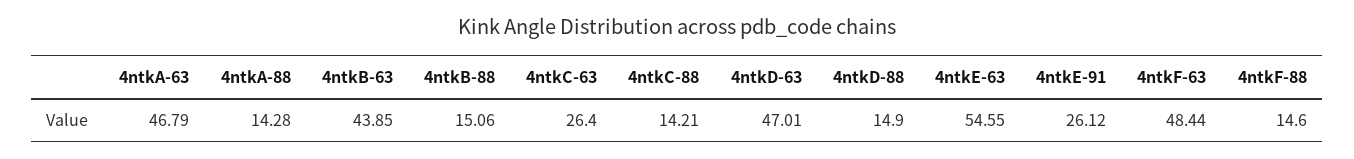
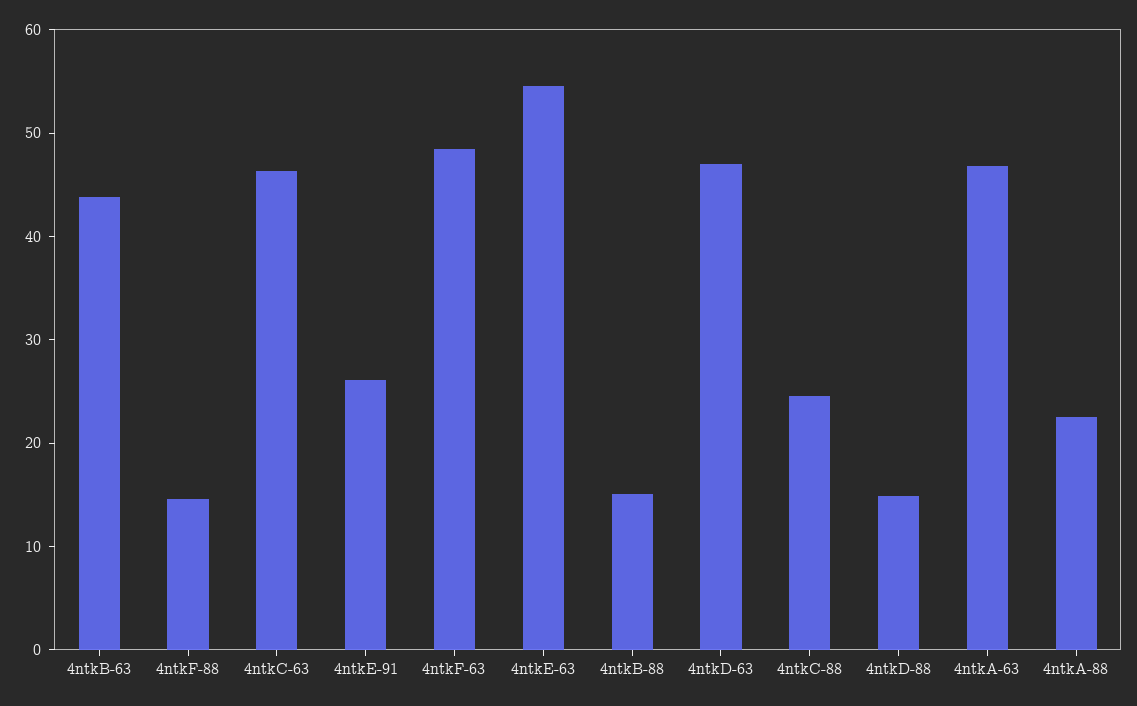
  {
    "4ntkA-63": 46.79,
-   "4ntkA-88": 14.28,
+   "4ntkA-88": 22,
    "4ntkB-63": 43.85,
    "4ntkB-88": 15.06,
-   "4ntkC-63": 26.4,
+   "4ntkC-63": 46,
-   "4ntkC-88": 14.21,
+   "4ntkC-88": 24,
    "4ntkD-63": 47.01,
    "4ntkD-88": 14.9,
    "4ntkE-63": 54.55,
    "4ntkE-91": 26.12,
    "4ntkF-63": 48.44,
    "4ntkF-88": 14.6
  }

